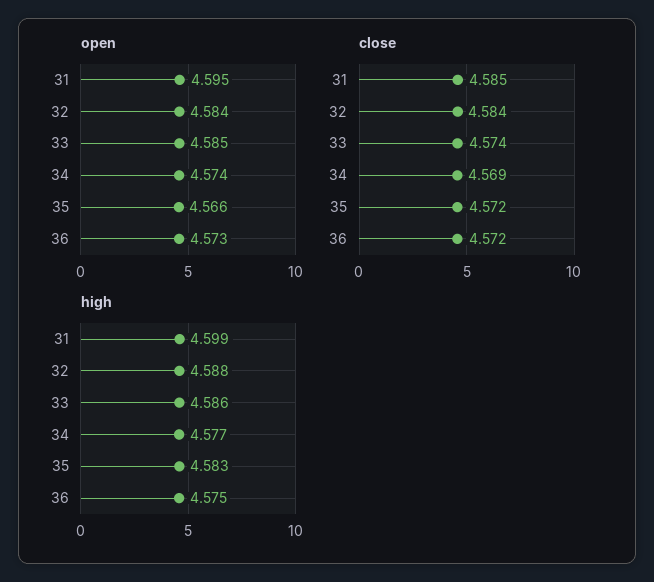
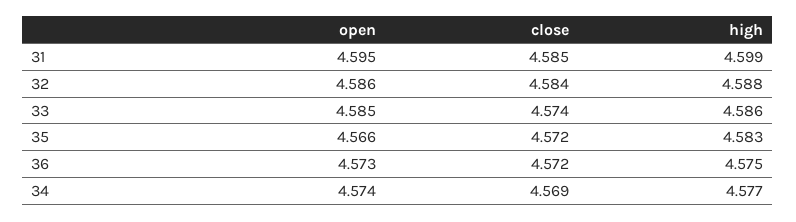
  {
    "open": {
      "31": 4.595,
-     "32": 4.584,
+     "32": 4.586,
      "33": 4.585,
      "34": 4.574,
      "35": 4.566,
      "36": 4.573
    },
    "close": {
      "31": 4.585,
      "32": 4.584,
      "33": 4.574,
      "34": 4.569,
      "35": 4.572,
      "36": 4.572
    },
    "high": {
      "31": 4.599,
      "32": 4.588,
      "33": 4.586,
      "34": 4.577,
      "35": 4.583,
      "36": 4.575
    }
  }

